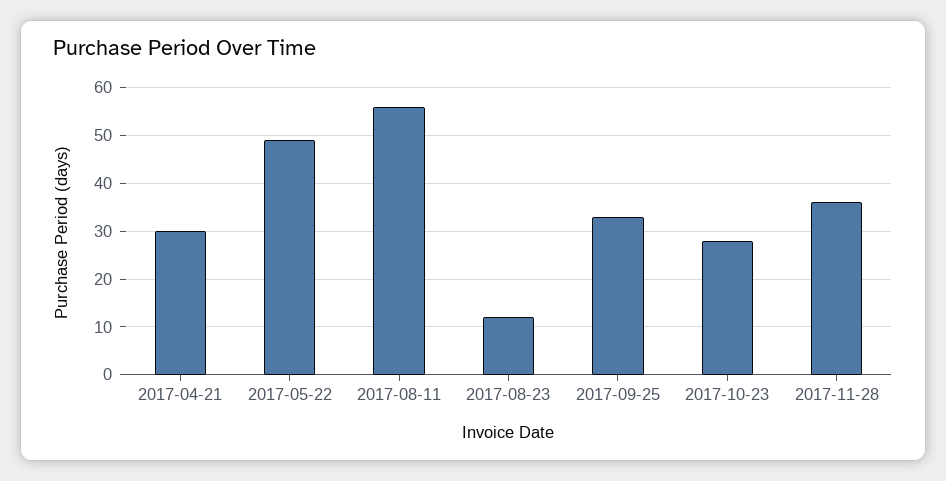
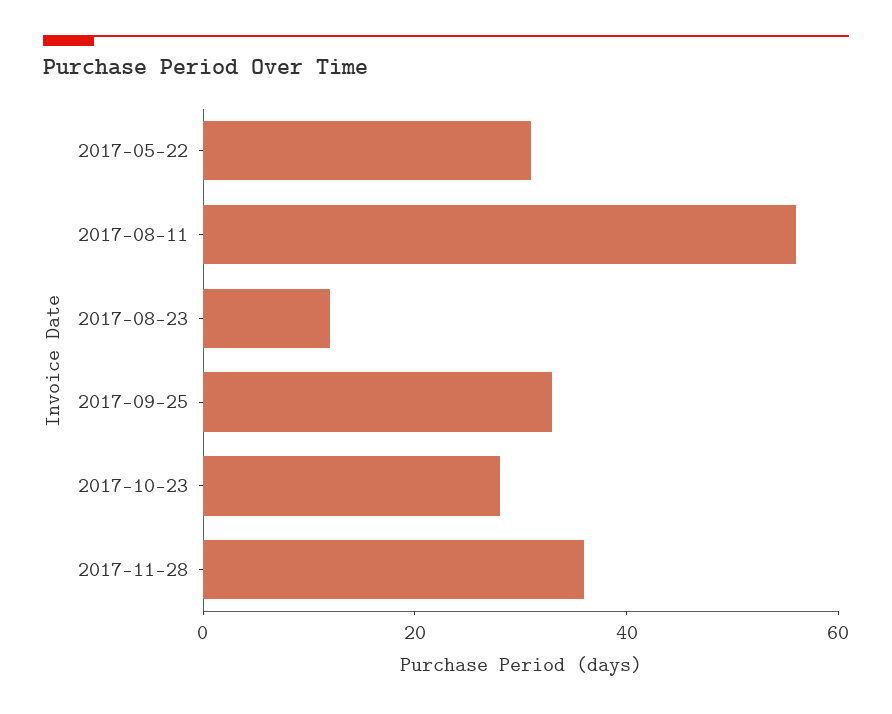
  {
-   "2017-04-21": 30,
-   "2017-05-22": 50,
+   "2017-05-22": 30,
    "2017-08-11": 55,
    "2017-08-23": 10,
    "2017-09-25": 35,
    "2017-10-23": 30,
    "2017-11-28": 35
  }

